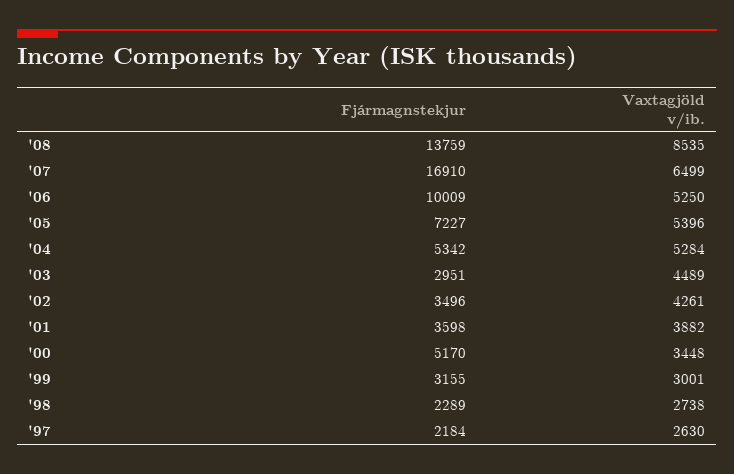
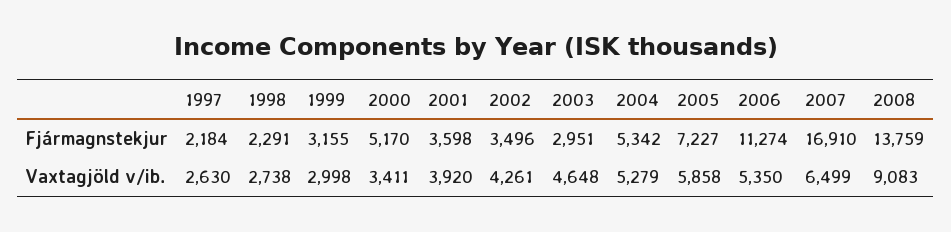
  {
    "Fjármagnstekjur": {
      "'08": 13759,
      "'07": 16910,
-     "'06": 10009,
+     "'06": 11274,
      "'05": 7227,
      "'04": 5342,
      "'03": 2951,
      "'02": 3496,
      "'01": 3598,
      "'00": 5170,
      "'99": 3155,
-     "'98": 2289,
+     "'98": 2291,
      "'97": 2184
    },
    "Vaxtagjöld v/ib.": {
-     "'08": 8535,
+     "'08": 9083,
      "'07": 6499,
-     "'06": 5250,
+     "'06": 5350,
-     "'05": 5396,
+     "'05": 5858,
-     "'04": 5284,
+     "'04": 5279,
-     "'03": 4489,
+     "'03": 4648,
      "'02": 4261,
-     "'01": 3882,
+     "'01": 3920,
-     "'00": 3448,
+     "'00": 3411,
-     "'99": 3001,
+     "'99": 2998,
      "'98": 2738,
      "'97": 2630
    }
  }

